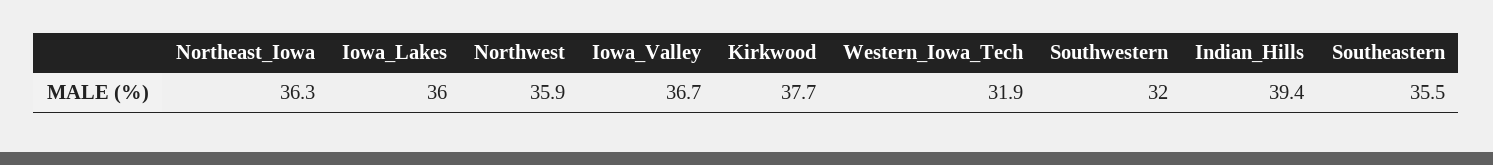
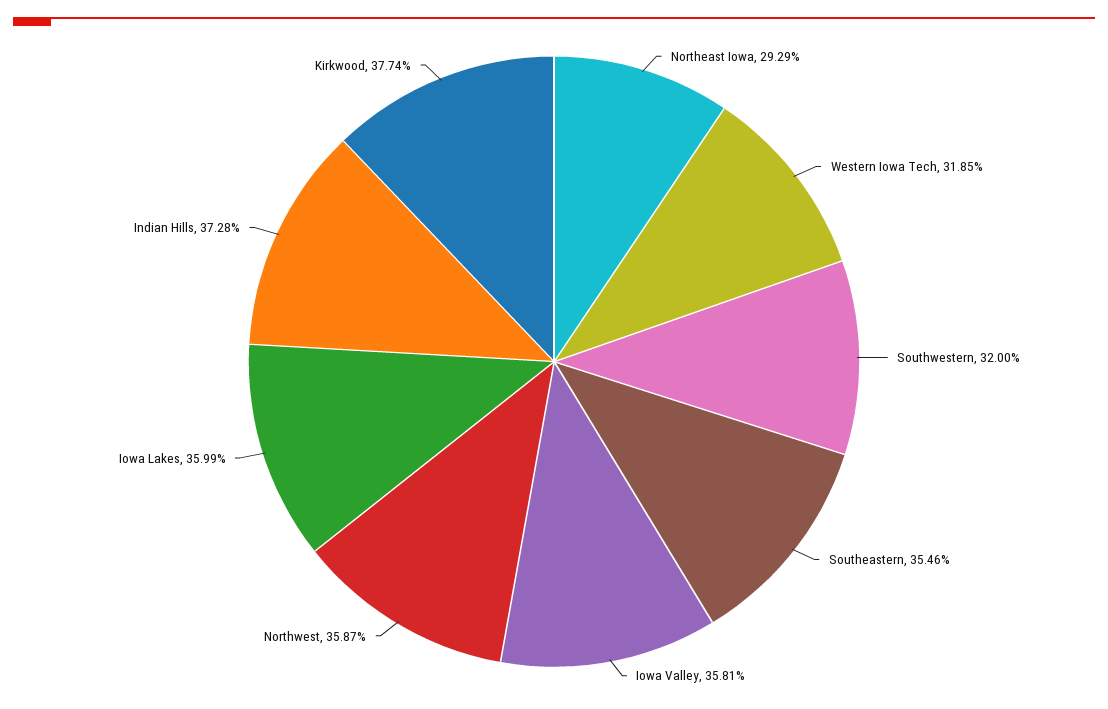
  {
-   "Northeast_Iowa": 36.3,
+   "Northeast_Iowa": 29.29,
    "Iowa_Lakes": 35.99,
    "Northwest": 35.87,
-   "Iowa_Valley": 36.7,
+   "Iowa_Valley": 35.81,
    "Kirkwood": 37.74,
    "Western_Iowa_Tech": 31.85,
    "Southwestern": 32,
-   "Indian_Hills": 39.4,
+   "Indian_Hills": 37.28,
    "Southeastern": 35.46
  }

